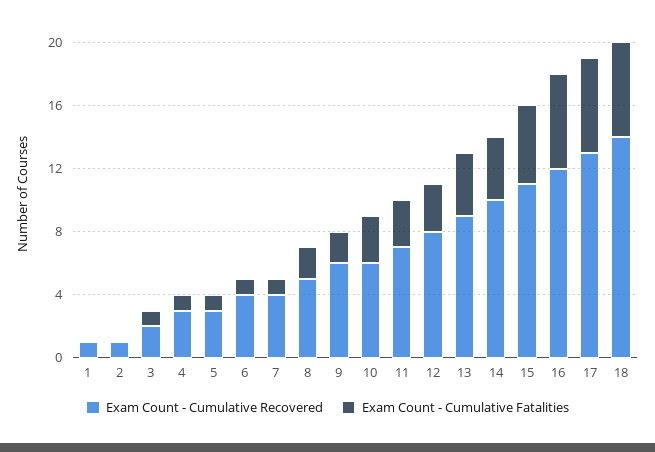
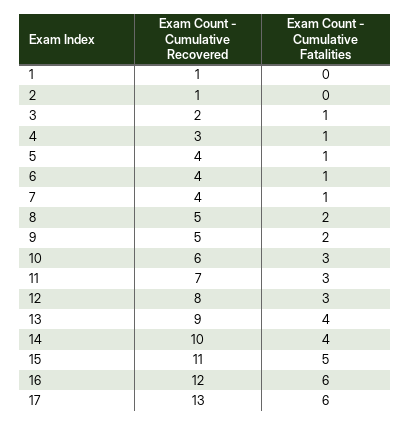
  {
    "Exam Count - Cumulative Recovered": {
      "1": 1,
      "2": 1,
      "3": 2,
      "4": 3,
-     "5": 3,
+     "5": 4,
      "6": 4,
      "7": 4,
      "8": 5,
-     "9": 6,
+     "9": 5,
      "10": 6,
      "11": 7,
      "12": 8,
      "13": 9,
      "14": 10,
      "15": 11,
      "16": 12,
-     "17": 13,
+     "17": 13
-     "18": 14
    },
    "Exam Count - Cumulative Fatalities": {
      "1": 0,
      "2": 0,
      "3": 1,
      "4": 1,
      "5": 1,
      "6": 1,
      "7": 1,
      "8": 2,
      "9": 2,
      "10": 3,
      "11": 3,
      "12": 3,
      "13": 4,
      "14": 4,
      "15": 5,
      "16": 6,
-     "17": 6,
+     "17": 6
-     "18": 6
    }
  }

